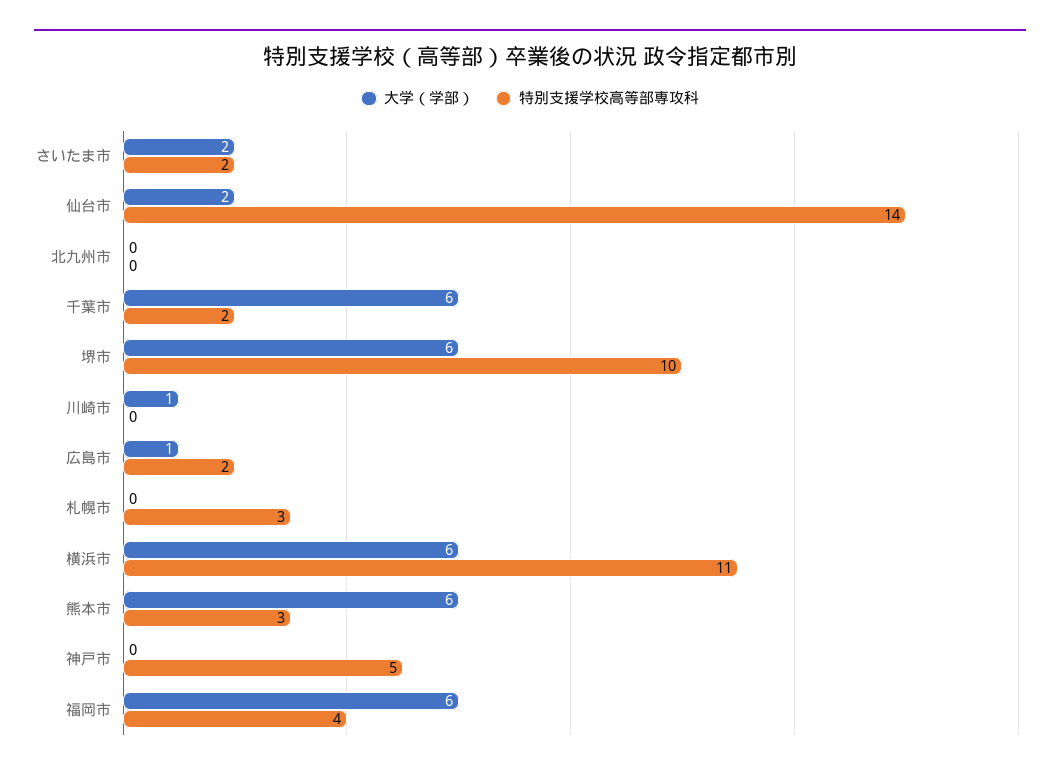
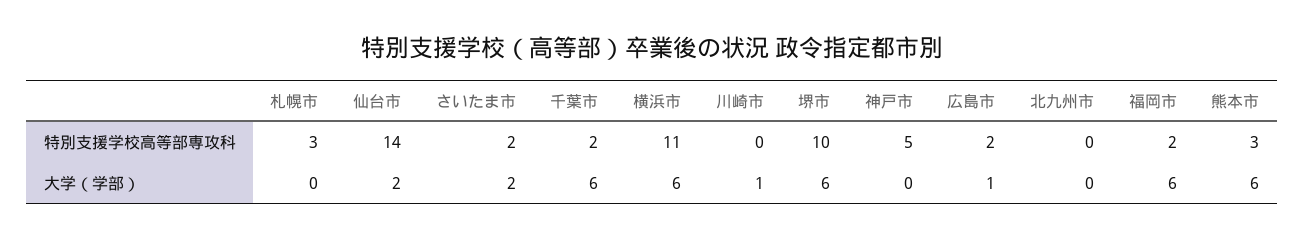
  {
    "大学（学部）": {
      "さいたま市": 2,
      "仙台市": 2,
      "北九州市": 0,
      "千葉市": 6,
      "堺市": 6,
      "川崎市": 1,
      "広島市": 1,
      "札幌市": 0,
      "横浜市": 6,
      "熊本市": 6,
      "神戸市": 0,
      "福岡市": 6
    },
    "特別支援学校高等部専攻科": {
      "さいたま市": 2,
      "仙台市": 14,
      "北九州市": 0,
      "千葉市": 2,
      "堺市": 10,
      "川崎市": 0,
      "広島市": 2,
      "札幌市": 3,
      "横浜市": 11,
      "熊本市": 3,
      "神戸市": 5,
-     "福岡市": 4
+     "福岡市": 2
    }
  }

